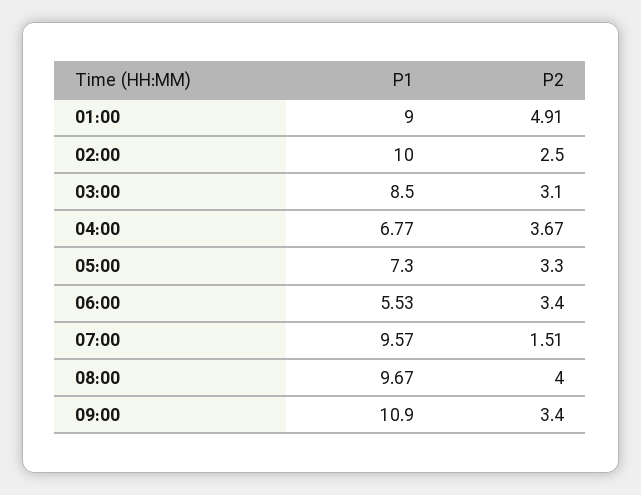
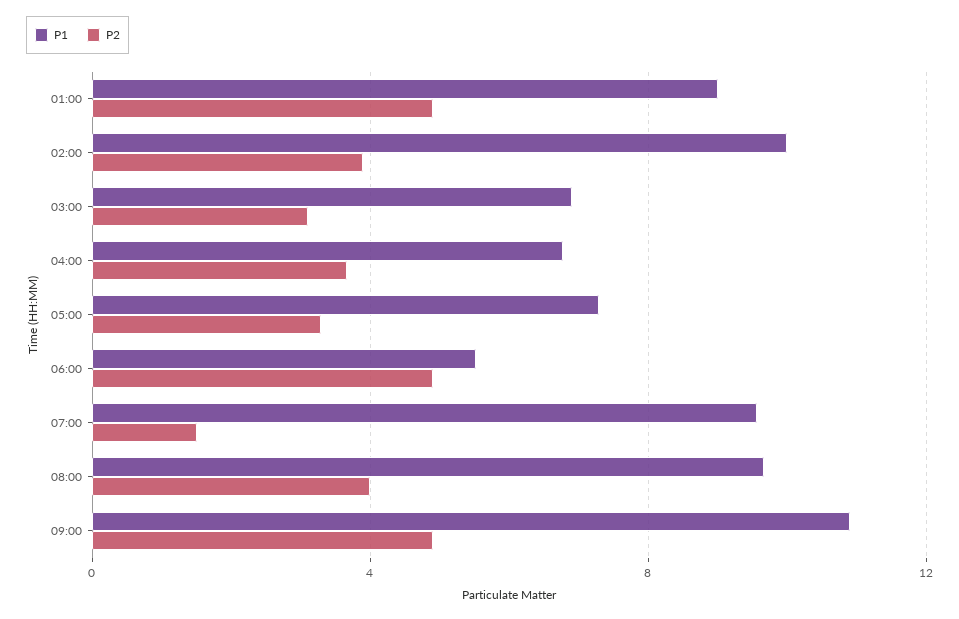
  {
    "P1": {
      "01:00": 9,
      "02:00": 10,
-     "03:00": 8.5,
+     "03:00": 7,
      "04:00": 6.77,
      "05:00": 7.3,
      "06:00": 5.53,
      "07:00": 9.57,
      "08:00": 9.67,
      "09:00": 10.9
    },
    "P2": {
      "01:00": 4.91,
-     "02:00": 2.5,
+     "02:00": 4,
      "03:00": 3.1,
      "04:00": 3.67,
      "05:00": 3.3,
-     "06:00": 3.4,
+     "06:00": 5,
      "07:00": 1.51,
      "08:00": 4,
-     "09:00": 3.4
+     "09:00": 5
    }
  }

